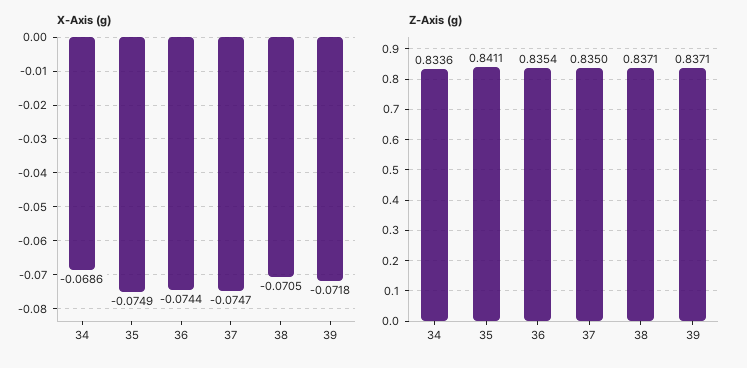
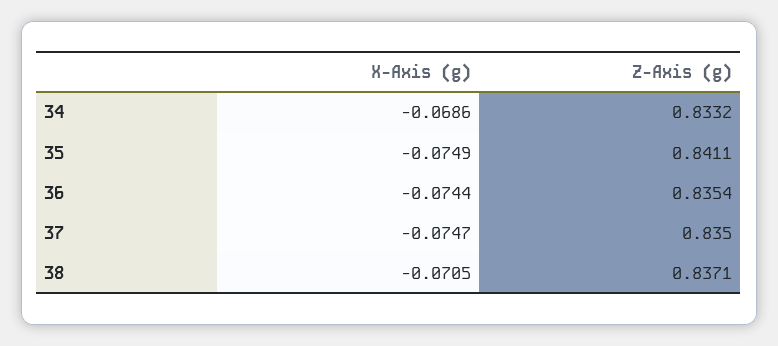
  {
    "X-Axis (g)": {
      "34": -0.0686,
      "35": -0.0749,
      "36": -0.0744,
      "37": -0.0747,
-     "38": -0.0705,
+     "38": -0.0705
-     "39": -0.0718
    },
    "Z-Axis (g)": {
-     "34": 0.8336,
+     "34": 0.8332,
      "35": 0.8411,
      "36": 0.8354,
      "37": 0.835,
-     "38": 0.8371,
+     "38": 0.8371
-     "39": 0.8371
    }
  }

